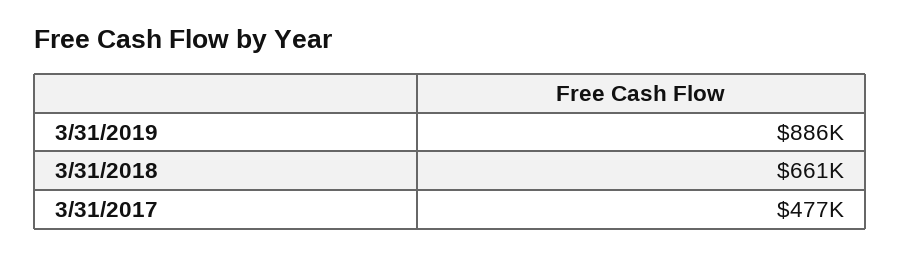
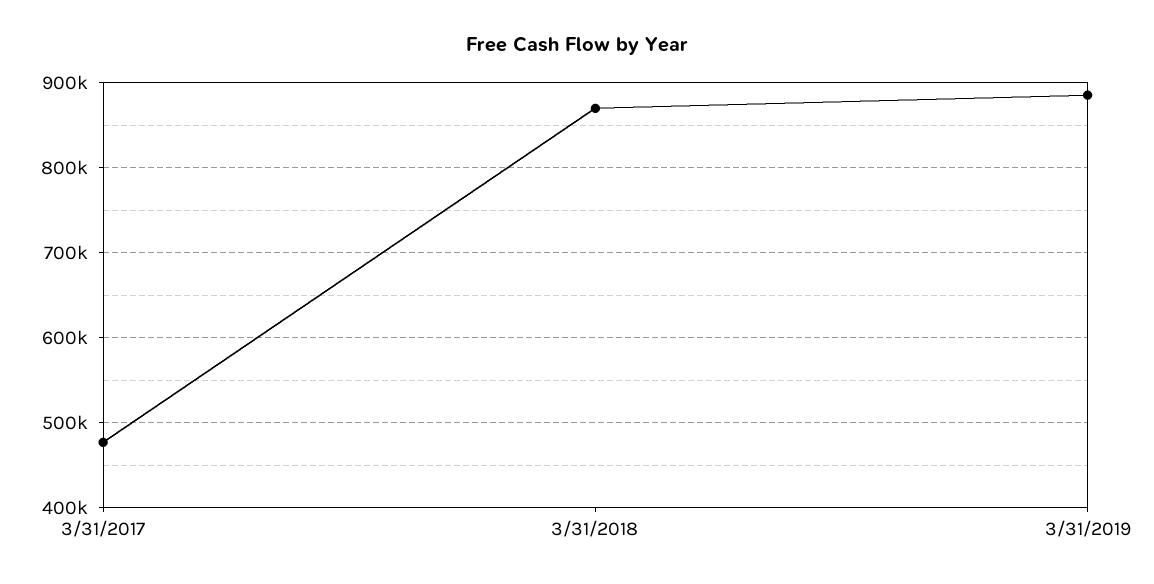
  {
    "3/31/2019": 886000,
-   "3/31/2018": 661000,
+   "3/31/2018": 870000,
    "3/31/2017": 477000
  }

